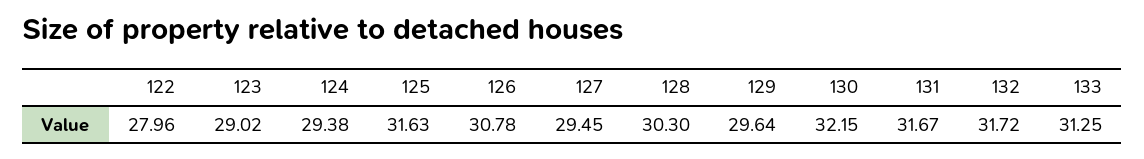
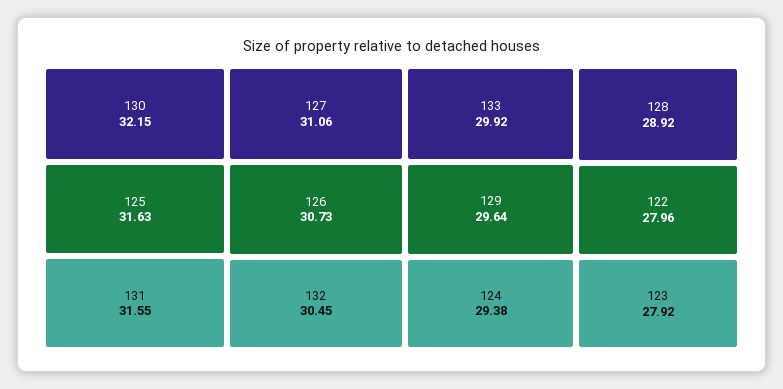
  {
    "122": 27.96,
-   "123": 29.02,
+   "123": 27.92,
    "124": 29.38,
    "125": 31.63,
-   "126": 30.78,
+   "126": 30.73,
-   "127": 29.45,
+   "127": 31.06,
-   "128": 30.3,
+   "128": 28.92,
    "129": 29.64,
    "130": 32.15,
-   "131": 31.67,
+   "131": 31.55,
-   "132": 31.72,
+   "132": 30.45,
-   "133": 31.25
+   "133": 29.92
  }

